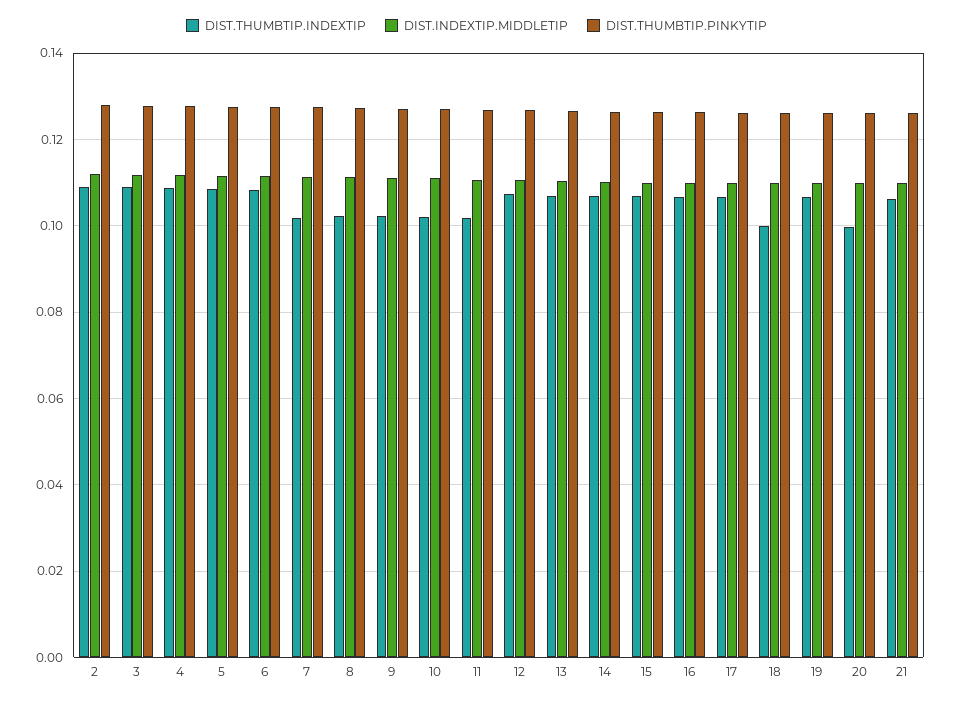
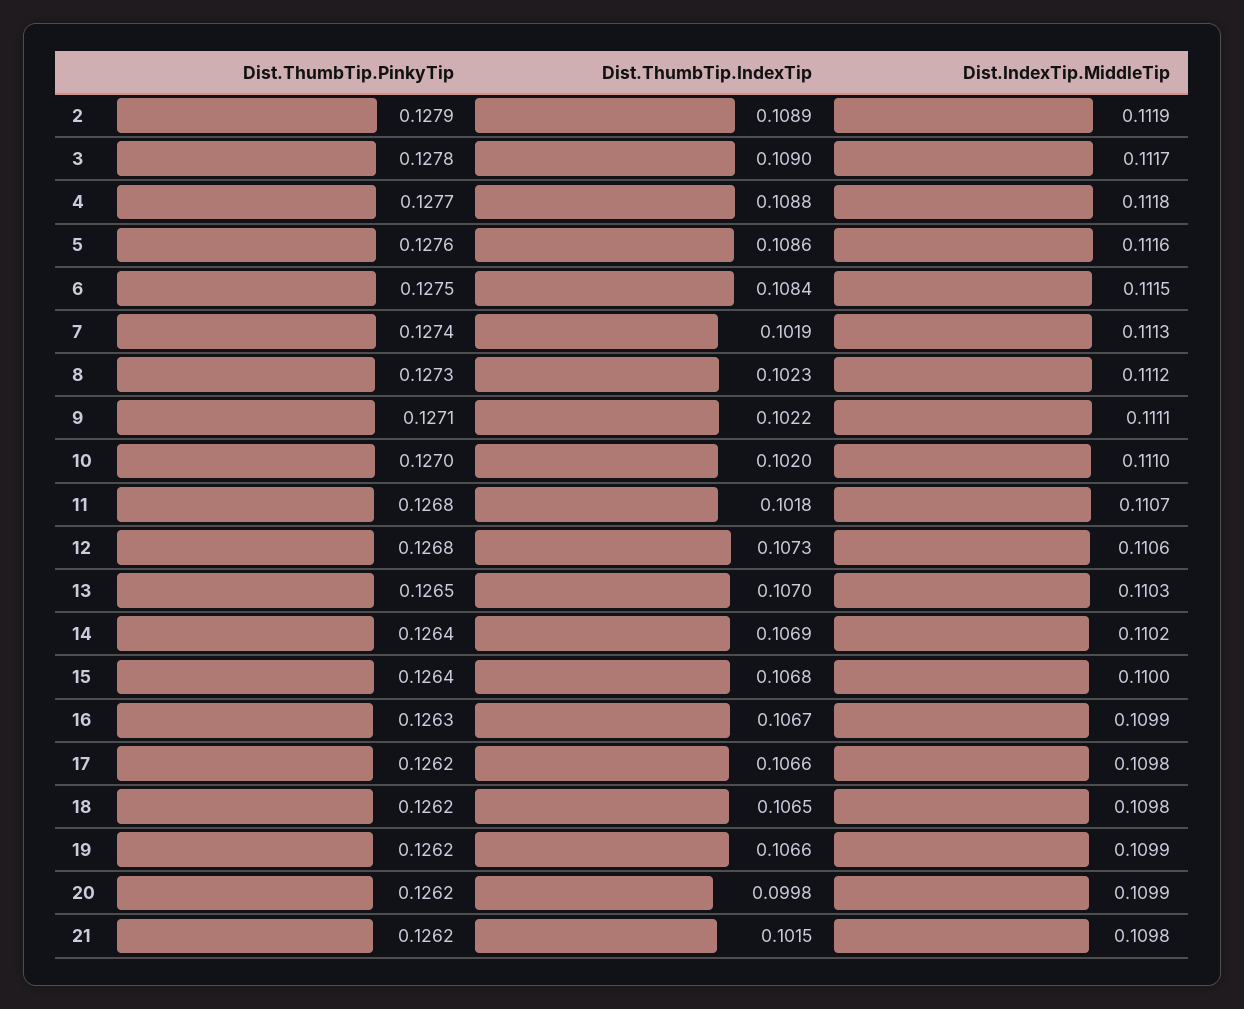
  {
    "DIST.THUMBTIP.INDEXTIP": {
      "2": 0.1089,
      "3": 0.109,
      "4": 0.1088,
      "5": 0.1086,
      "6": 0.1084,
      "7": 0.1019,
      "8": 0.1023,
      "9": 0.1022,
      "10": 0.102,
      "11": 0.1018,
      "12": 0.1073,
      "13": 0.107,
      "14": 0.1069,
      "15": 0.1068,
      "16": 0.1067,
      "17": 0.1066,
-     "18": 0.1,
+     "18": 0.1065,
      "19": 0.1066,
      "20": 0.0998,
-     "21": 0.106
+     "21": 0.1015
    },
    "DIST.INDEXTIP.MIDDLETIP": {
      "2": 0.1119,
      "3": 0.1117,
      "4": 0.1118,
      "5": 0.1116,
      "6": 0.1115,
      "7": 0.1113,
      "8": 0.1112,
      "9": 0.1111,
      "10": 0.111,
      "11": 0.1107,
      "12": 0.1106,
      "13": 0.1103,
      "14": 0.1102,
      "15": 0.11,
      "16": 0.1099,
      "17": 0.1098,
      "18": 0.1098,
      "19": 0.1099,
      "20": 0.1099,
      "21": 0.1098
    },
    "DIST.THUMBTIP.PINKYTIP": {
      "2": 0.1279,
      "3": 0.1278,
      "4": 0.1277,
      "5": 0.1276,
      "6": 0.1275,
      "7": 0.1274,
      "8": 0.1273,
      "9": 0.1271,
      "10": 0.127,
      "11": 0.1268,
      "12": 0.1268,
      "13": 0.1265,
      "14": 0.1264,
      "15": 0.1264,
      "16": 0.1263,
      "17": 0.1262,
      "18": 0.1262,
      "19": 0.1262,
      "20": 0.1262,
      "21": 0.1262
    }
  }

